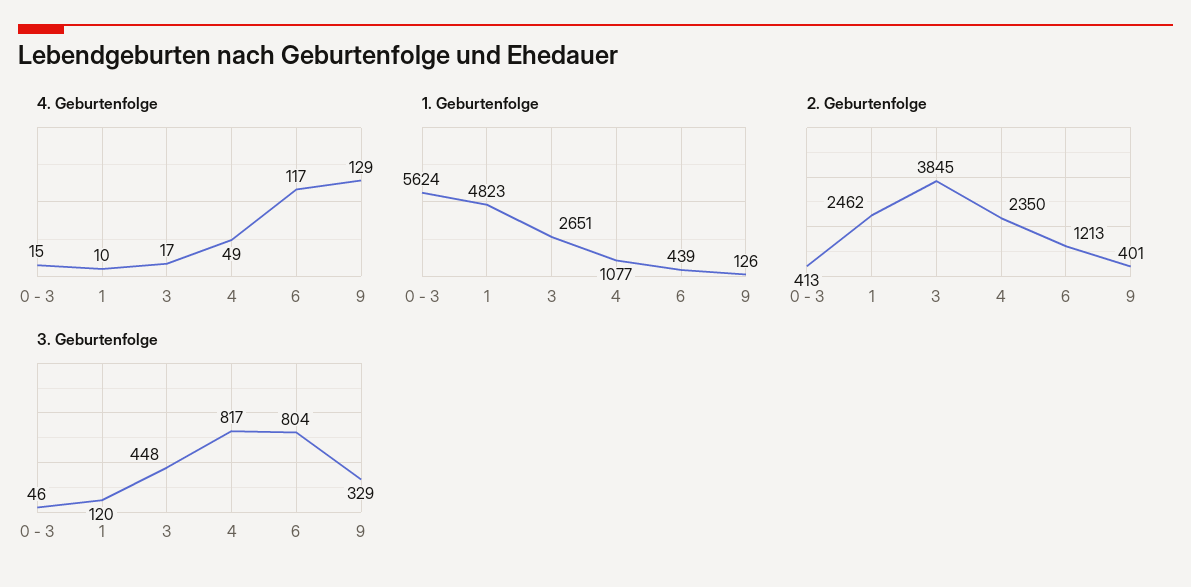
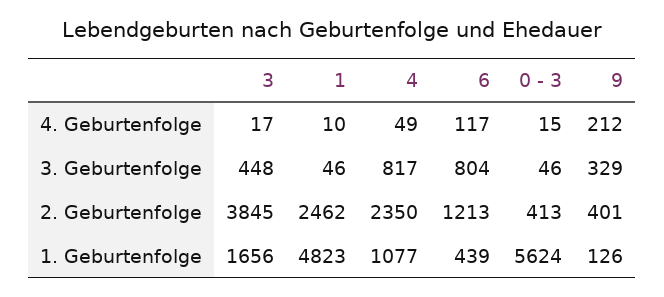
  {
    "4. Geburtenfolge": {
      "0 - 3": 15,
      "1": 10,
      "3": 17,
      "4": 49,
      "6": 117,
-     "9": 129
+     "9": 212
    },
    "1. Geburtenfolge": {
      "0 - 3": 5624,
      "1": 4823,
-     "3": 2651,
+     "3": 1656,
      "4": 1077,
      "6": 439,
      "9": 126
    },
    "2. Geburtenfolge": {
      "0 - 3": 413,
      "1": 2462,
      "3": 3845,
      "4": 2350,
      "6": 1213,
      "9": 401
    },
    "3. Geburtenfolge": {
      "0 - 3": 46,
-     "1": 120,
+     "1": 46,
      "3": 448,
      "4": 817,
      "6": 804,
      "9": 329
    }
  }

